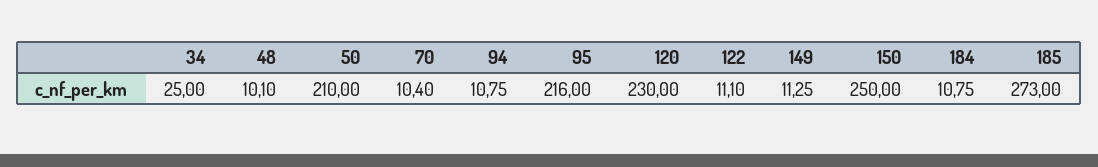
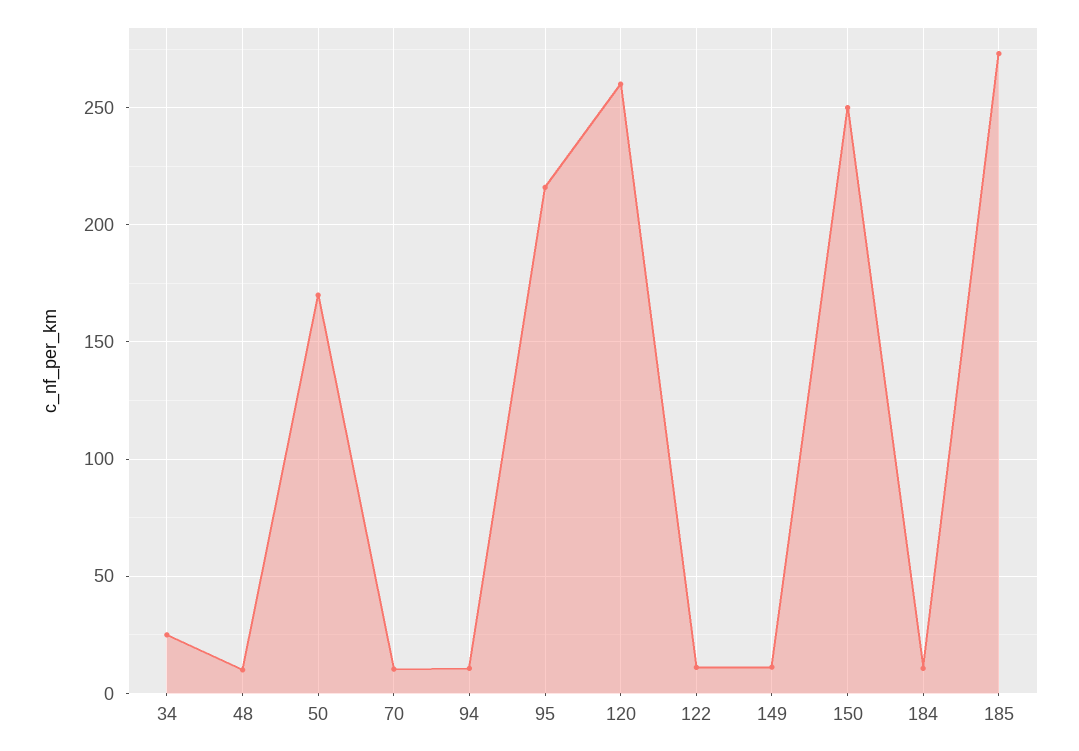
  {
    "34": 25,
    "48": 10.1,
-   "50": 210,
+   "50": 170,
    "70": 10.4,
    "94": 10.75,
    "95": 216,
-   "120": 230,
+   "120": 260,
    "122": 11.1,
    "149": 11.25,
    "150": 250,
    "184": 10.75,
    "185": 273
  }

